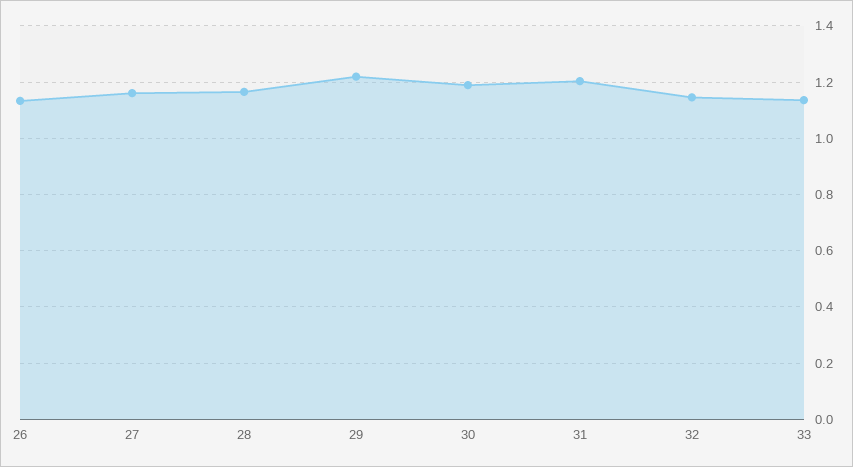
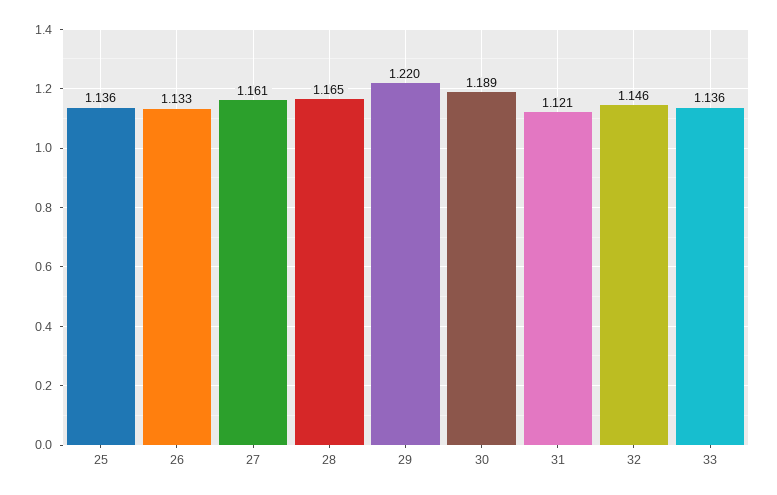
  {
    "26": 1.133,
    "27": 1.161,
    "28": 1.165,
    "29": 1.22,
    "30": 1.189,
-   "31": 1.2,
+   "31": 1.121,
    "32": 1.146,
-   "33": 1.136
+   "33": 1.136,
+   "25": 1.136
  }

